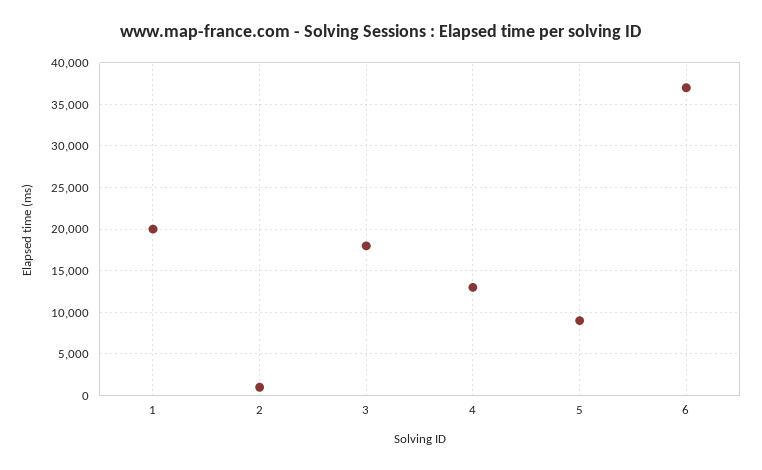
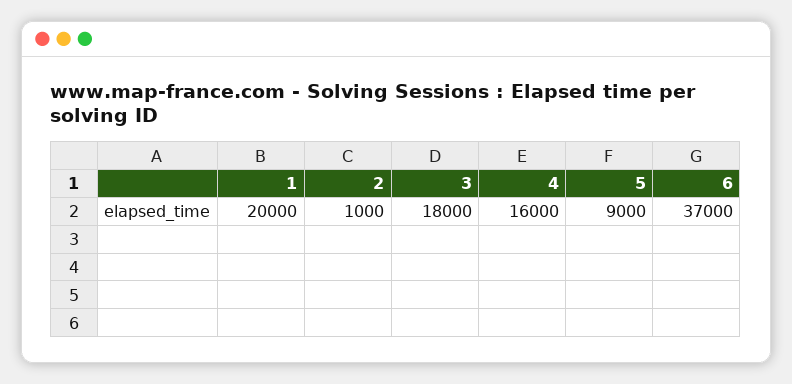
  {
    "1": 20000,
    "2": 1000,
    "3": 18000,
-   "4": 13000,
+   "4": 16000,
    "5": 9000,
    "6": 37000
  }

